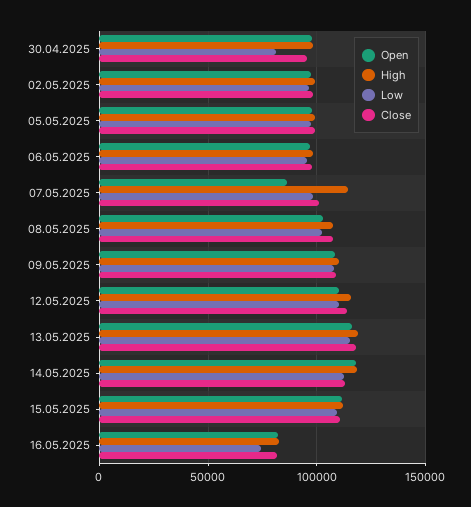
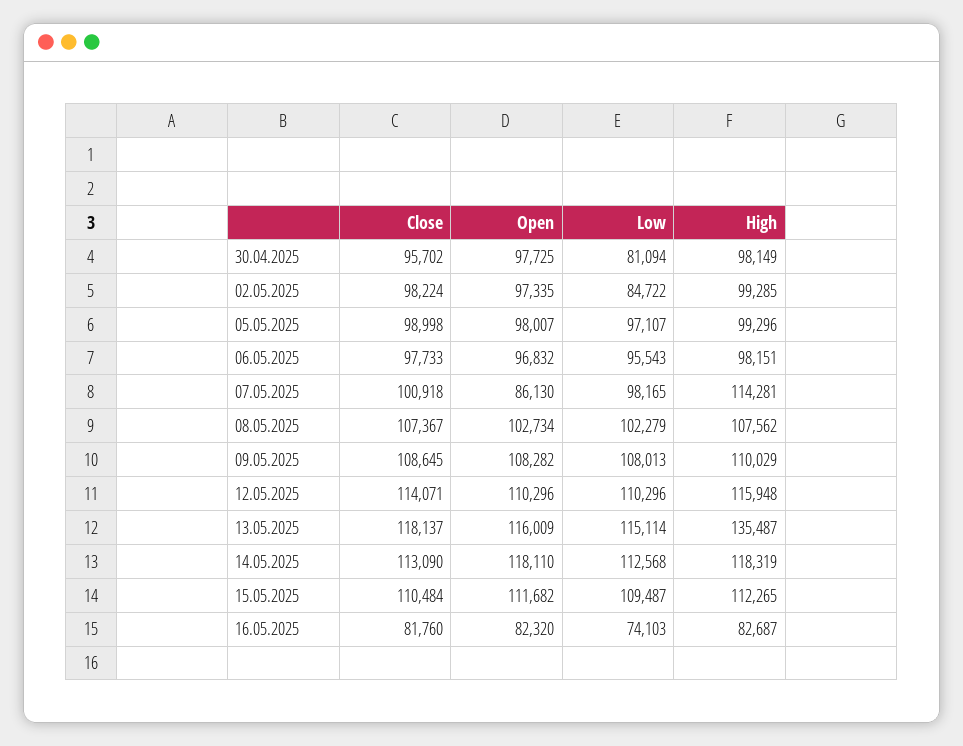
  {
    "Open": {
      "30.04.2025": 97725,
      "02.05.2025": 97335,
      "05.05.2025": 98007,
      "06.05.2025": 96832,
      "07.05.2025": 86130,
      "08.05.2025": 102734,
      "09.05.2025": 108282,
      "12.05.2025": 110296,
      "13.05.2025": 116009,
      "14.05.2025": 118110,
      "15.05.2025": 111682,
      "16.05.2025": 82320
    },
    "High": {
      "30.04.2025": 98149,
      "02.05.2025": 99285,
      "05.05.2025": 99296,
      "06.05.2025": 98151,
      "07.05.2025": 114281,
      "08.05.2025": 107562,
      "09.05.2025": 110029,
      "12.05.2025": 115948,
-     "13.05.2025": 120000,
+     "13.05.2025": 135487,
      "14.05.2025": 118319,
      "15.05.2025": 112265,
      "16.05.2025": 82687
    },
    "Low": {
      "30.04.2025": 81094,
-     "02.05.2025": 95000,
+     "02.05.2025": 84722,
      "05.05.2025": 97107,
      "06.05.2025": 95543,
      "07.05.2025": 98165,
      "08.05.2025": 102279,
      "09.05.2025": 108013,
      "12.05.2025": 110296,
      "13.05.2025": 115114,
      "14.05.2025": 112568,
      "15.05.2025": 109487,
      "16.05.2025": 74103
    },
    "Close": {
      "30.04.2025": 95702,
      "02.05.2025": 98224,
      "05.05.2025": 98998,
      "06.05.2025": 97733,
      "07.05.2025": 100918,
      "08.05.2025": 107367,
      "09.05.2025": 108645,
      "12.05.2025": 114071,
      "13.05.2025": 118137,
      "14.05.2025": 113090,
      "15.05.2025": 110484,
      "16.05.2025": 81760
    }
  }

